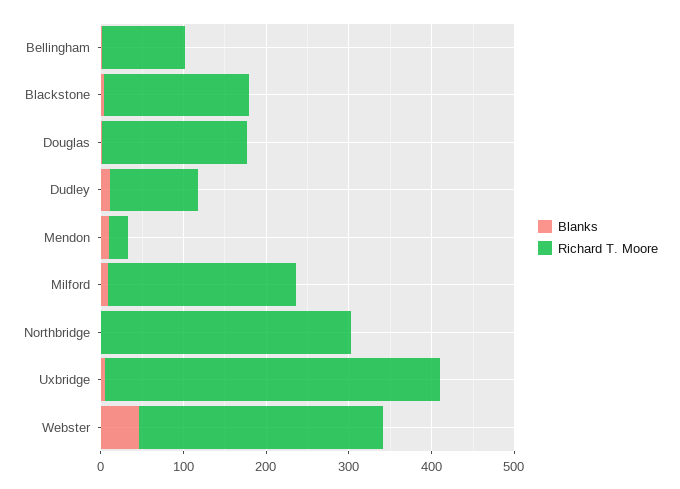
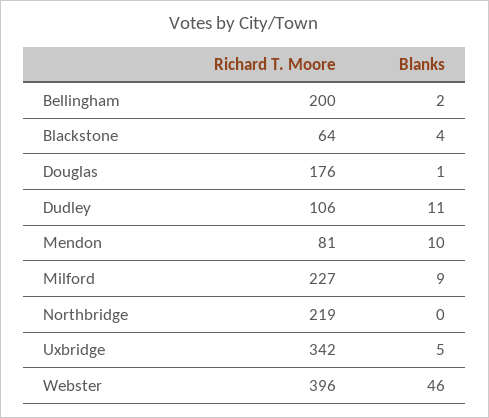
  {
    "Blanks": {
      "Bellingham": 2,
      "Blackstone": 4,
      "Douglas": 1,
      "Dudley": 11,
      "Mendon": 10,
      "Milford": 9,
      "Northbridge": 0,
      "Uxbridge": 5,
      "Webster": 46
    },
    "Richard T. Moore": {
-     "Bellingham": 100,
+     "Bellingham": 200,
-     "Blackstone": 180,
+     "Blackstone": 64,
      "Douglas": 176,
      "Dudley": 106,
-     "Mendon": 20,
+     "Mendon": 81,
      "Milford": 227,
-     "Northbridge": 300,
+     "Northbridge": 219,
-     "Uxbridge": 400,
+     "Uxbridge": 342,
-     "Webster": 300
+     "Webster": 396
    }
  }

